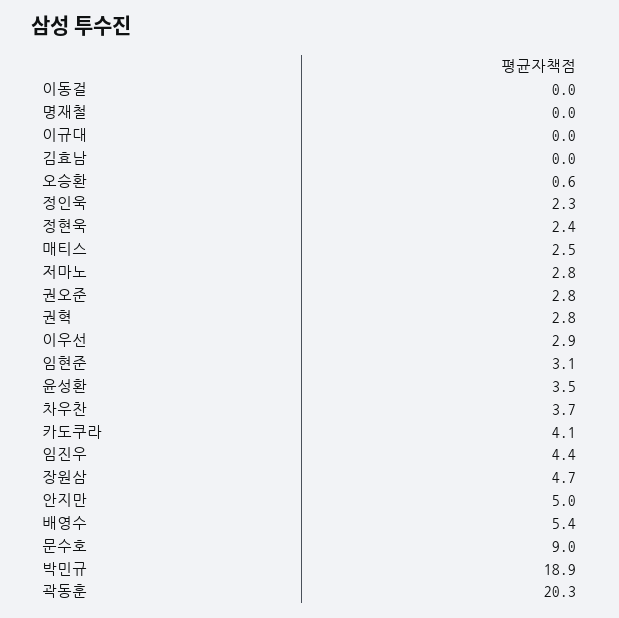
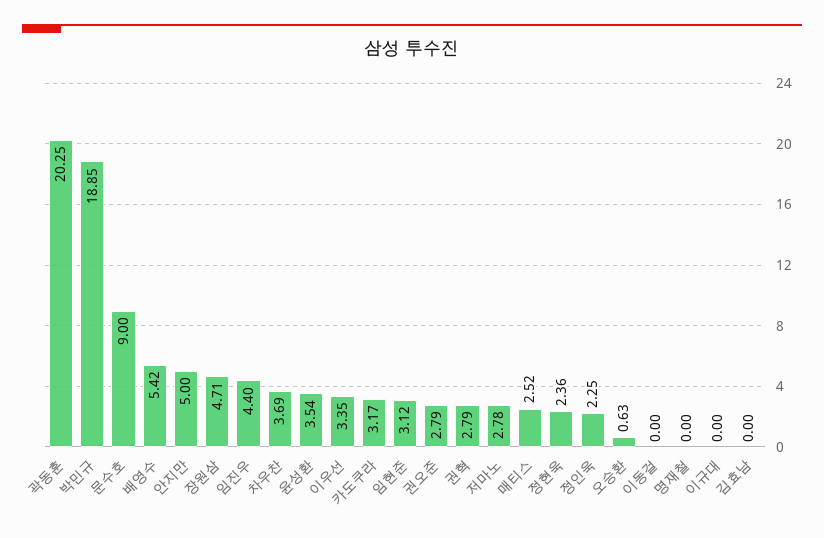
  {
    "이동걸": 0,
    "명재철": 0,
    "이규대": 0,
    "김효남": 0,
    "오승환": 0.63,
    "정인욱": 2.25,
    "정현욱": 2.36,
    "매티스": 2.52,
    "저마노": 2.78,
    "권오준": 2.79,
    "권혁": 2.79,
-   "이우선": 2.9,
+   "이우선": 3.35,
    "임현준": 3.12,
    "윤성환": 3.54,
    "차우찬": 3.69,
-   "카도쿠라": 4.1,
+   "카도쿠라": 3.17,
    "임진우": 4.4,
    "장원삼": 4.71,
    "안지만": 5,
    "배영수": 5.42,
    "문수호": 9,
    "박민규": 18.85,
    "곽동훈": 20.25
  }

